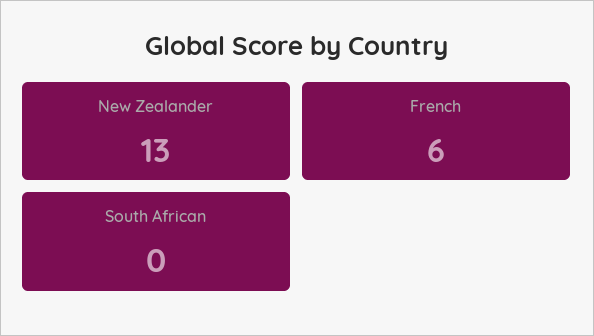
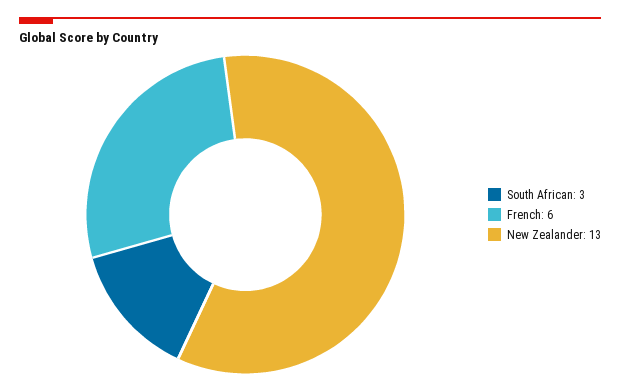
  {
    "New Zealander": 13,
    "French": 6,
-   "South African": 0
+   "South African": 3
  }

